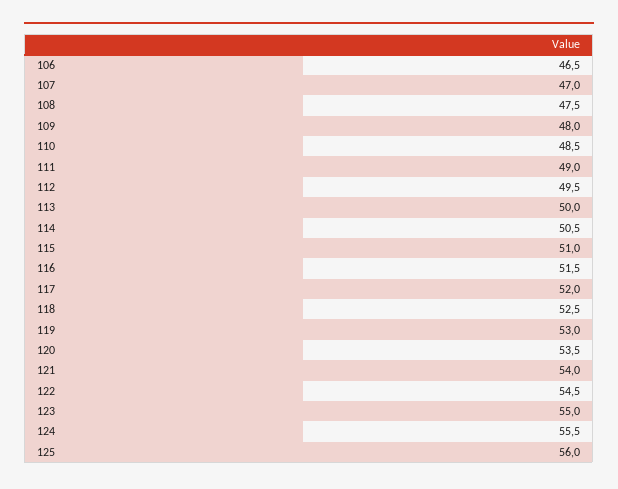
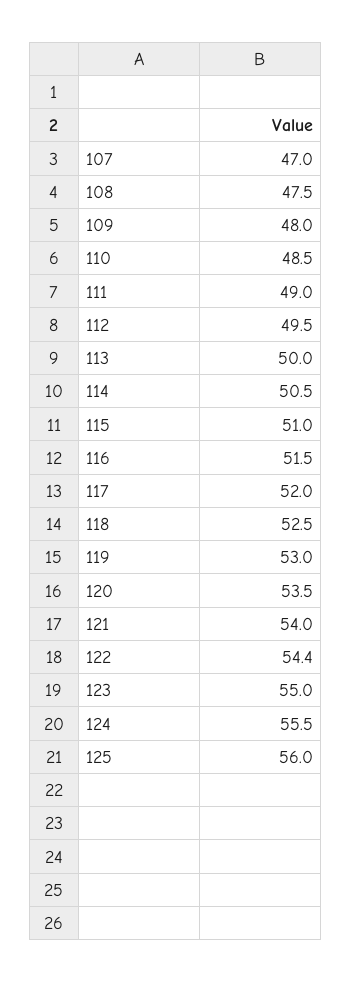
  {
-   "106": 46.5,
    "107": 47,
    "108": 47.5,
    "109": 48,
    "110": 48.5,
    "111": 49,
    "112": 49.5,
    "113": 50,
    "114": 50.5,
    "115": 51,
    "116": 51.5,
    "117": 52,
    "118": 52.5,
    "119": 53,
    "120": 53.5,
    "121": 54,
-   "122": 54.5,
+   "122": 54.4,
    "123": 55,
    "124": 55.5,
    "125": 56
  }

